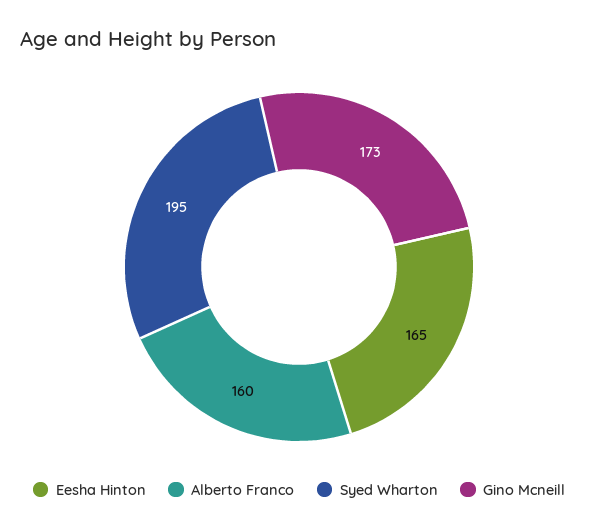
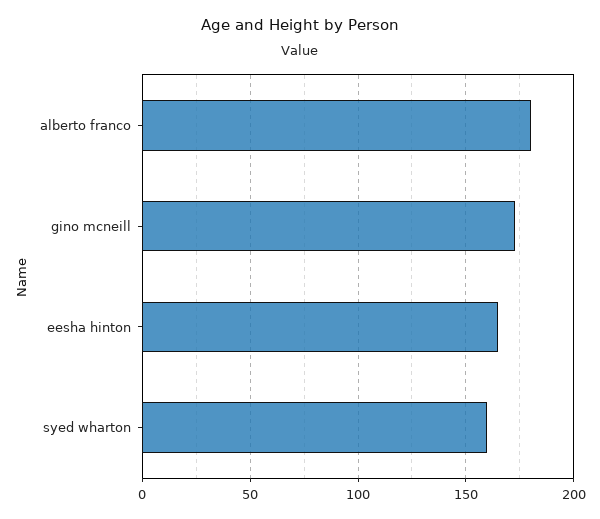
  {
    "Eesha Hinton": 165,
-   "Alberto Franco": 160,
+   "Alberto Franco": 180,
-   "Syed Wharton": 195,
+   "Syed Wharton": 160,
    "Gino Mcneill": 173
  }

